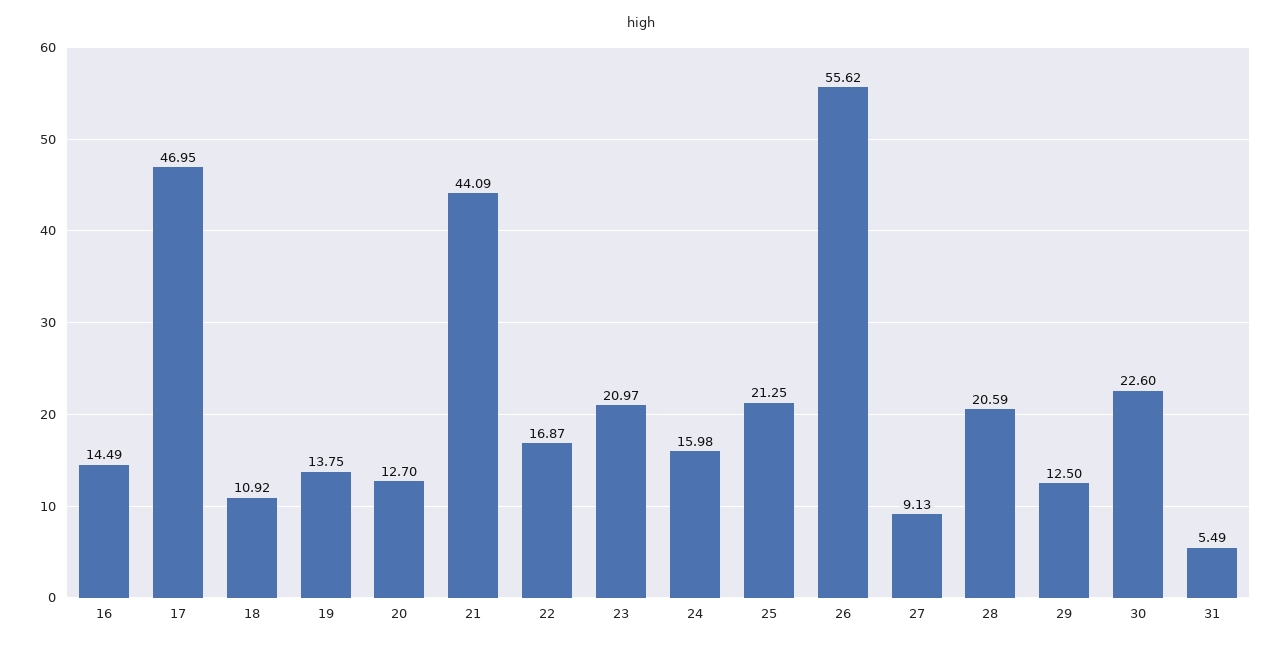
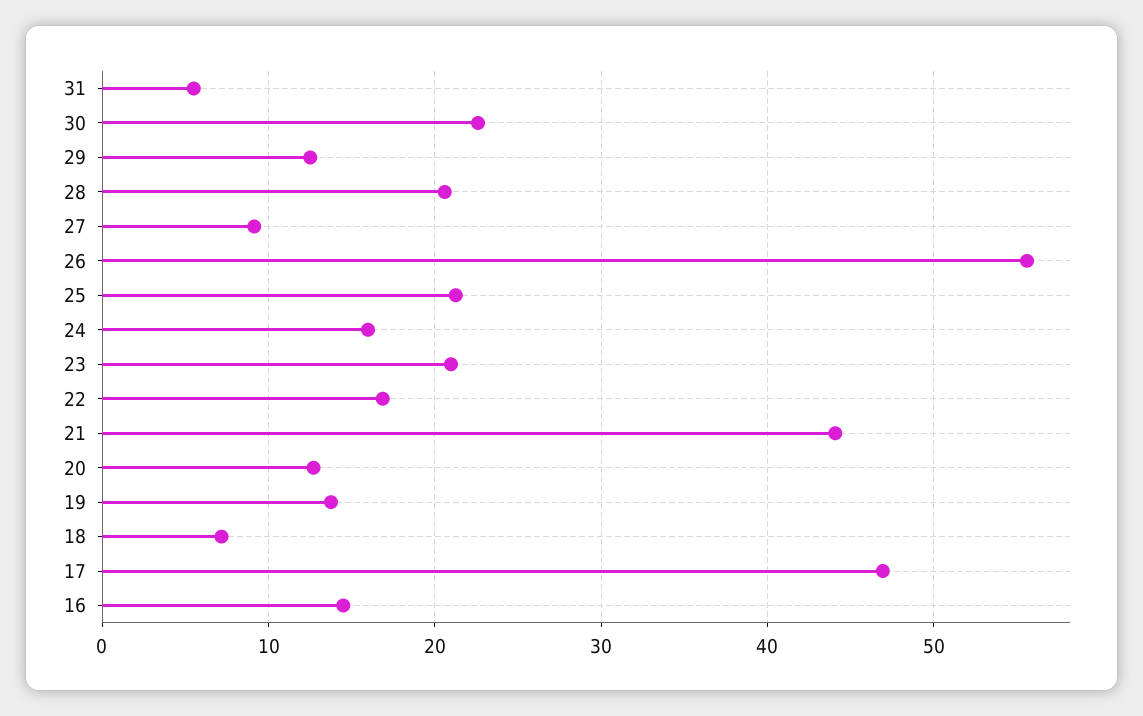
  {
    "16": 14.49,
    "17": 46.95,
-   "18": 10.92,
+   "18": 7,
    "19": 13.75,
    "20": 12.7,
    "21": 44.09,
    "22": 16.87,
    "23": 20.97,
    "24": 15.98,
    "25": 21.25,
    "26": 55.62,
    "27": 9.13,
    "28": 20.59,
    "29": 12.5,
    "30": 22.6,
    "31": 5.49
  }

